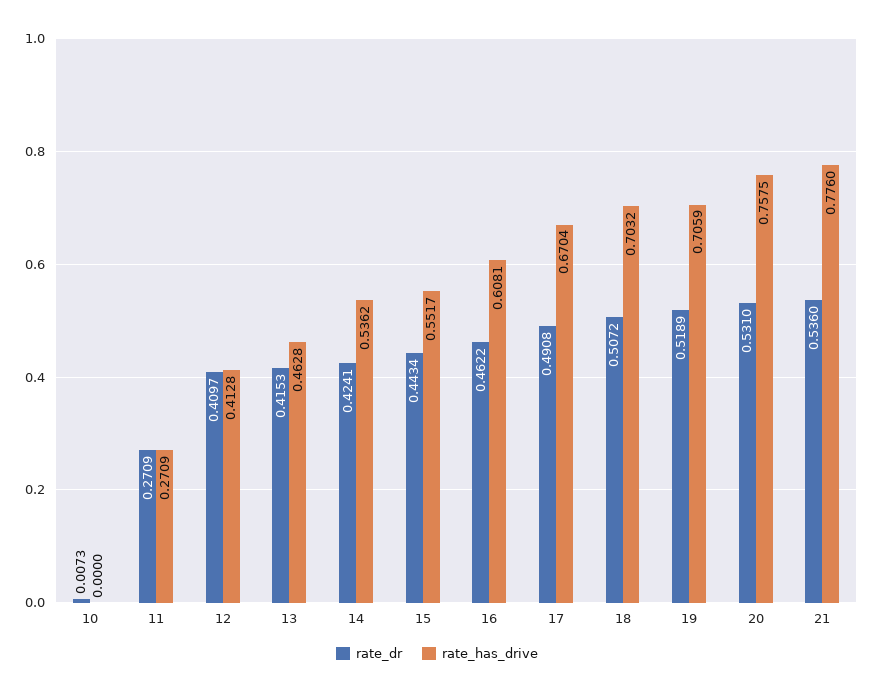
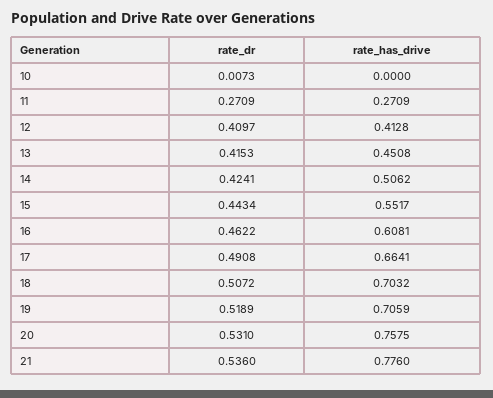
  {
    "rate_dr": {
      "10": 0.0073,
      "11": 0.2709,
      "12": 0.4097,
      "13": 0.4153,
      "14": 0.4241,
      "15": 0.4434,
      "16": 0.4622,
      "17": 0.4908,
      "18": 0.5072,
      "19": 0.5189,
      "20": 0.531,
      "21": 0.536
    },
    "rate_has_drive": {
      "10": 0,
      "11": 0.2709,
      "12": 0.4128,
-     "13": 0.4628,
+     "13": 0.4508,
-     "14": 0.5362,
+     "14": 0.5062,
      "15": 0.5517,
      "16": 0.6081,
-     "17": 0.6704,
+     "17": 0.6641,
      "18": 0.7032,
      "19": 0.7059,
      "20": 0.7575,
      "21": 0.776
    }
  }

